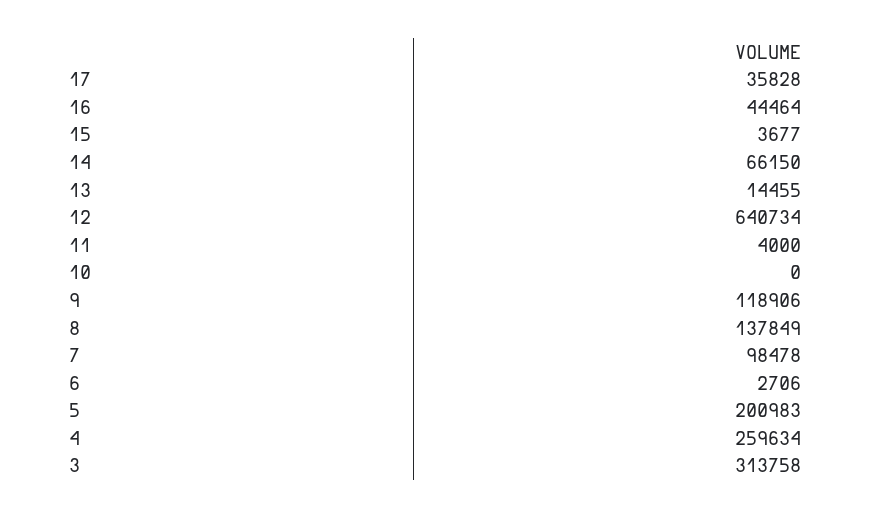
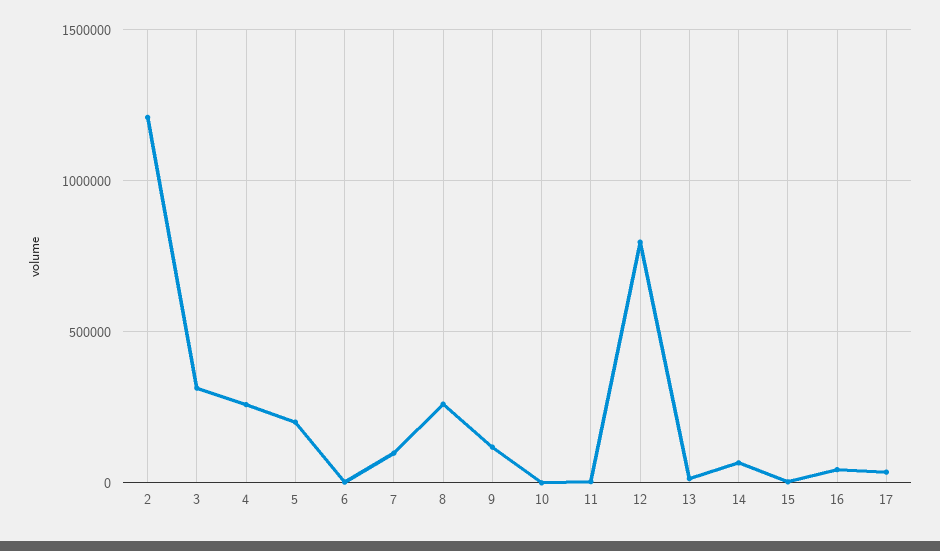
  {
    "17": 35828,
    "16": 44464,
    "15": 3677,
    "14": 66150,
    "13": 14455,
-   "12": 640734,
+   "12": 800000,
    "11": 4000,
    "10": 0,
    "9": 118906,
-   "8": 137849,
+   "8": 250000,
    "7": 98478,
    "6": 2706,
    "5": 200983,
    "4": 259634,
-   "3": 313758
+   "3": 313758,
+   "2": 1200000
  }

